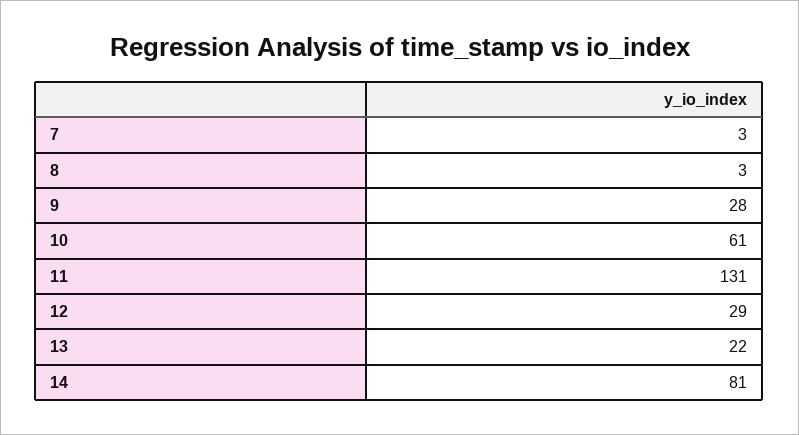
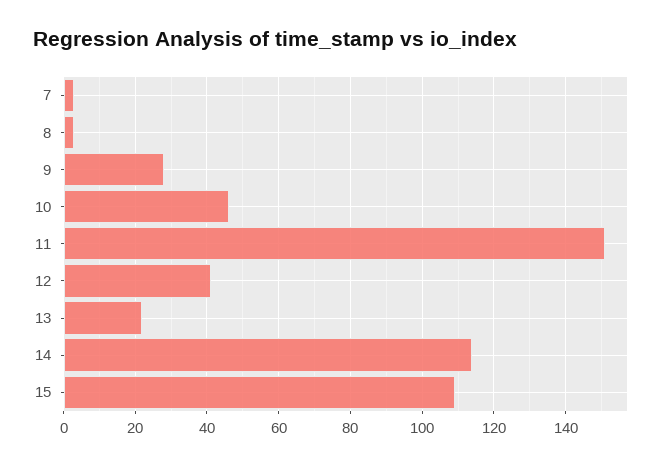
  {
    "7": 3,
    "8": 3,
    "9": 28,
-   "10": 61,
+   "10": 45,
-   "11": 131,
+   "11": 150,
-   "12": 29,
+   "12": 40,
    "13": 22,
-   "14": 81
+   "14": 115,
+   "15": 110
  }

